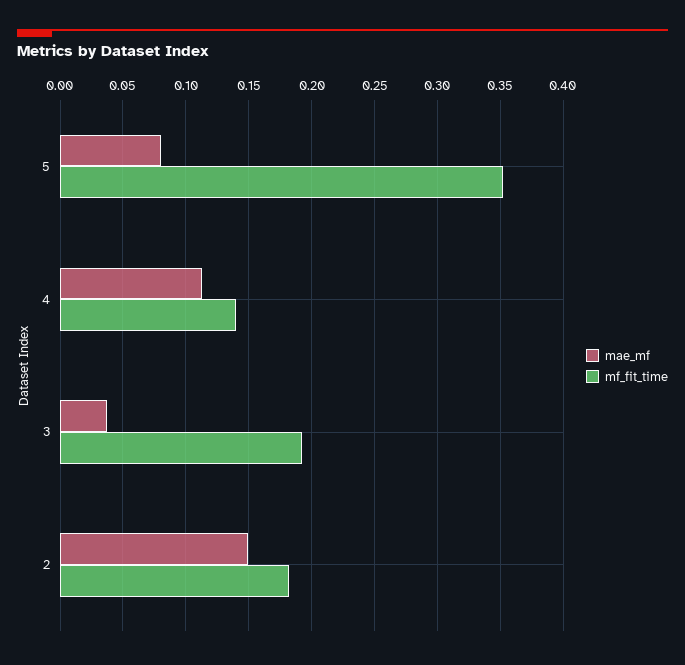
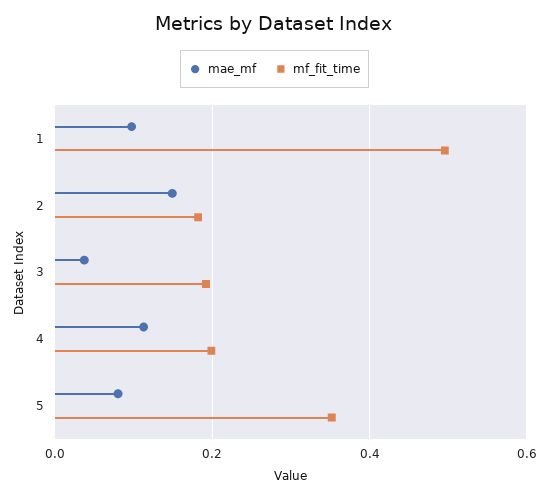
  {
    "mae_mf": {
      "5": 0.08,
      "4": 0.115,
      "3": 0.04,
-     "2": 0.15
+     "2": 0.15,
+     "1": 0.1
    },
    "mf_fit_time": {
      "5": 0.35,
-     "4": 0.14,
+     "4": 0.2,
      "3": 0.19,
-     "2": 0.18
+     "2": 0.18,
+     "1": 0.5
    }
  }

